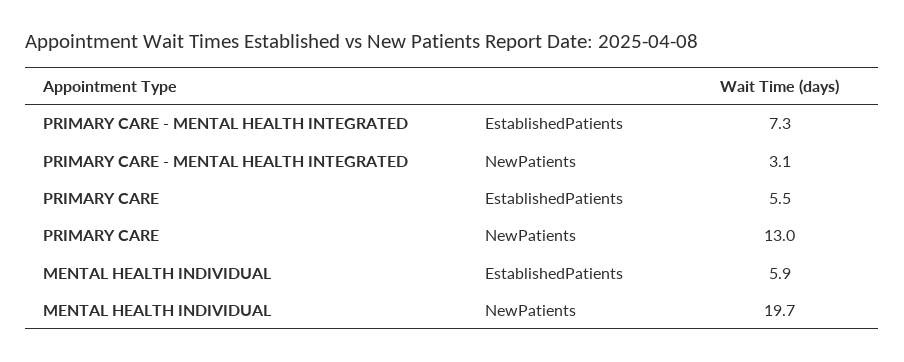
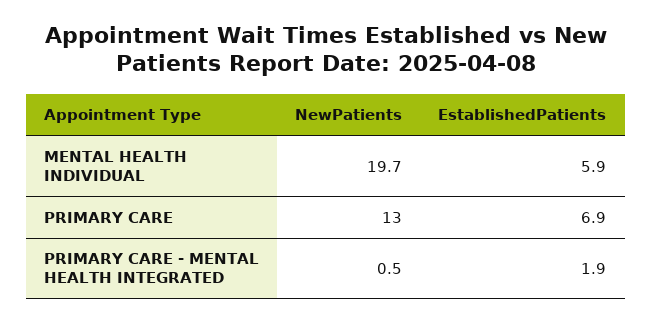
  {
    "PRIMARY CARE - MENTAL HEALTH INTEGRATED": {
-     "EstablishedPatients": 7.3,
+     "EstablishedPatients": 1.9,
-     "NewPatients": 3.1
+     "NewPatients": 0.5
    },
    "PRIMARY CARE": {
-     "EstablishedPatients": 5.5,
+     "EstablishedPatients": 6.9,
      "NewPatients": 13
    },
    "MENTAL HEALTH INDIVIDUAL": {
      "EstablishedPatients": 5.9,
      "NewPatients": 19.7
    }
  }

